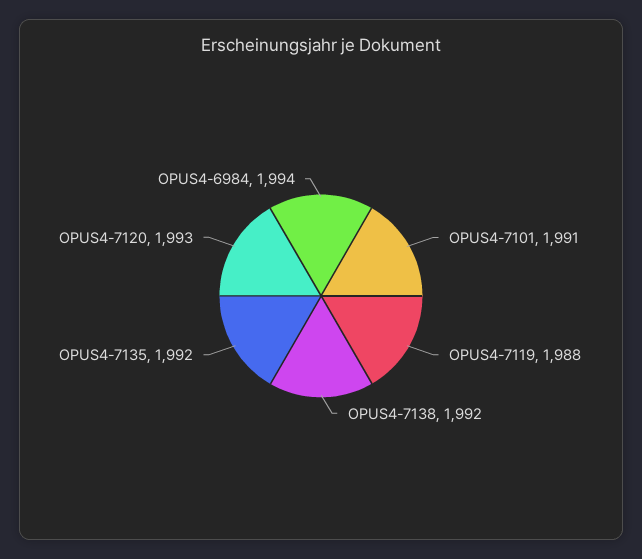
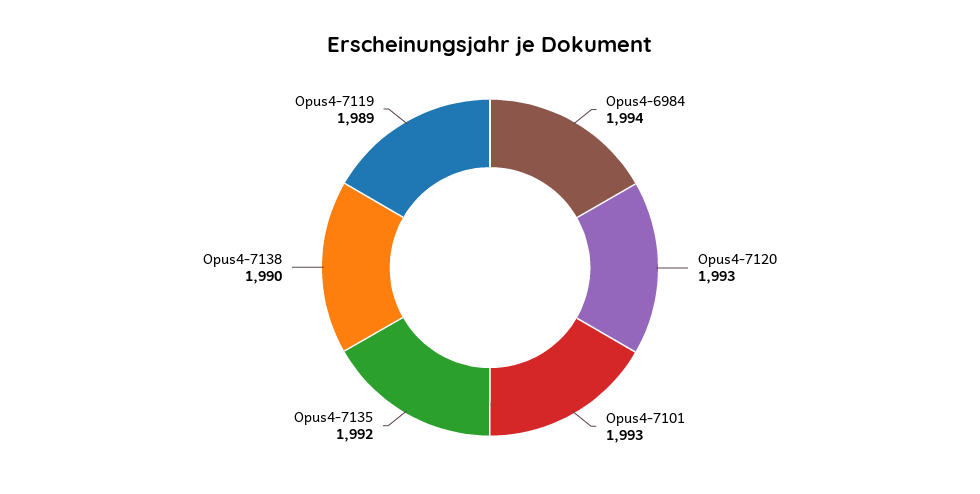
  {
-   "OPUS4-7101": 1991,
+   "OPUS4-7101": 1993,
-   "OPUS4-7119": 1988,
+   "OPUS4-7119": 1989,
-   "OPUS4-7138": 1992,
+   "OPUS4-7138": 1990,
    "OPUS4-7135": 1992,
    "OPUS4-7120": 1993,
    "OPUS4-6984": 1994
  }

